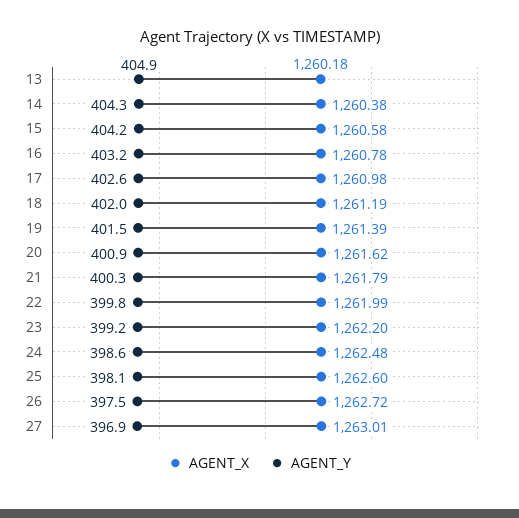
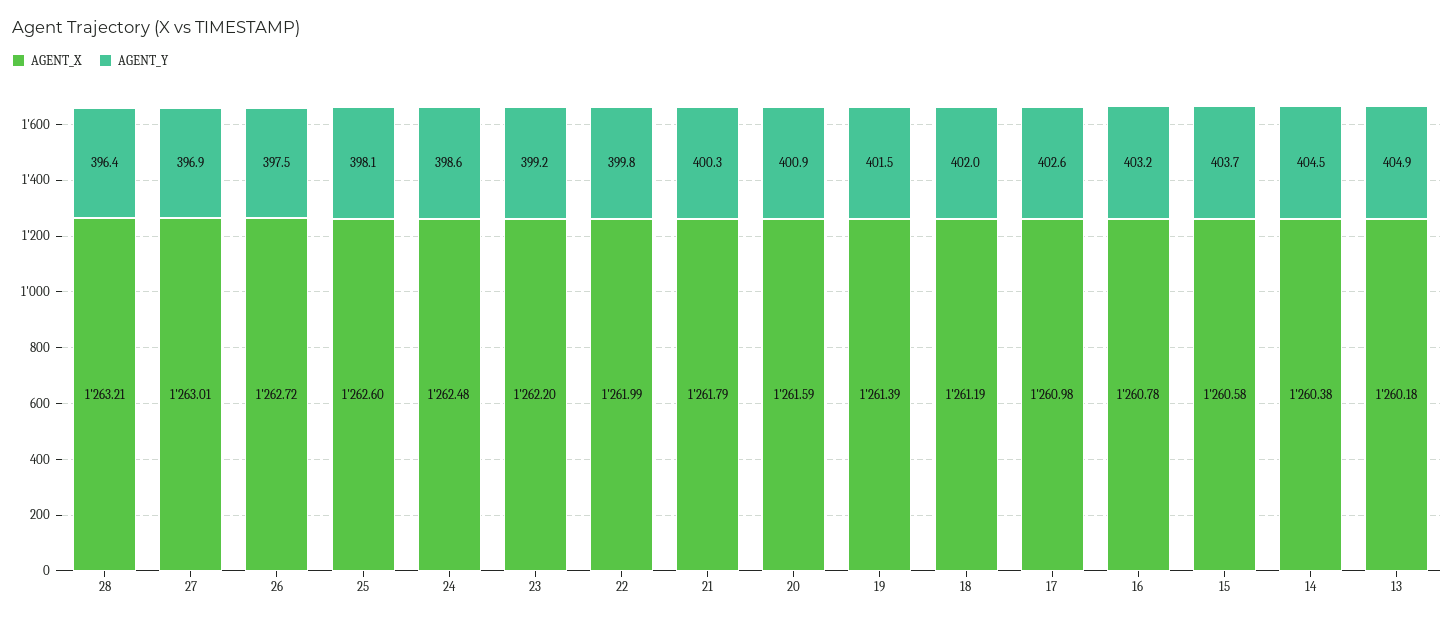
  {
    "AGENT_X": {
      "13": 1260.18,
      "14": 1260.38,
      "15": 1260.58,
      "16": 1260.78,
      "17": 1260.98,
      "18": 1261.19,
      "19": 1261.39,
-     "20": 1261.62,
+     "20": 1261.59,
      "21": 1261.79,
      "22": 1261.99,
      "23": 1262.2,
      "24": 1262.48,
      "25": 1262.6,
      "26": 1262.72,
-     "27": 1263.01
+     "27": 1263.01,
+     "28": 1263.21
    },
    "AGENT_Y": {
      "13": 404.9,
-     "14": 404.3,
+     "14": 404.5,
-     "15": 404.2,
+     "15": 403.7,
      "16": 403.2,
      "17": 402.6,
      "18": 402,
      "19": 401.5,
      "20": 400.9,
      "21": 400.3,
      "22": 399.8,
      "23": 399.2,
      "24": 398.6,
      "25": 398.1,
      "26": 397.5,
-     "27": 396.9
+     "27": 396.9,
+     "28": 396.4
    }
  }

